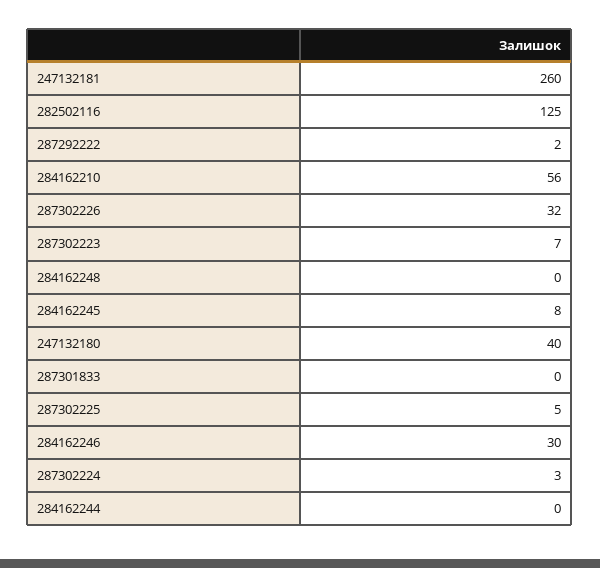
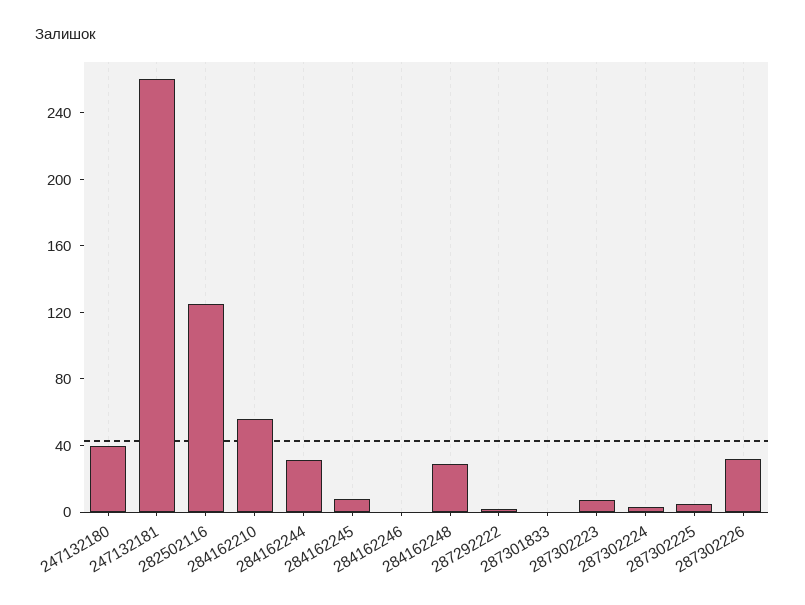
  {
    "247132181": 260,
    "282502116": 125,
    "287292222": 2,
    "284162210": 56,
    "287302226": 32,
    "287302223": 7,
-   "284162248": 0,
+   "284162248": 30,
    "284162245": 8,
    "247132180": 40,
    "287301833": 0,
    "287302225": 5,
-   "284162246": 30,
+   "284162246": 0,
    "287302224": 3,
-   "284162244": 0
+   "284162244": 30
  }

